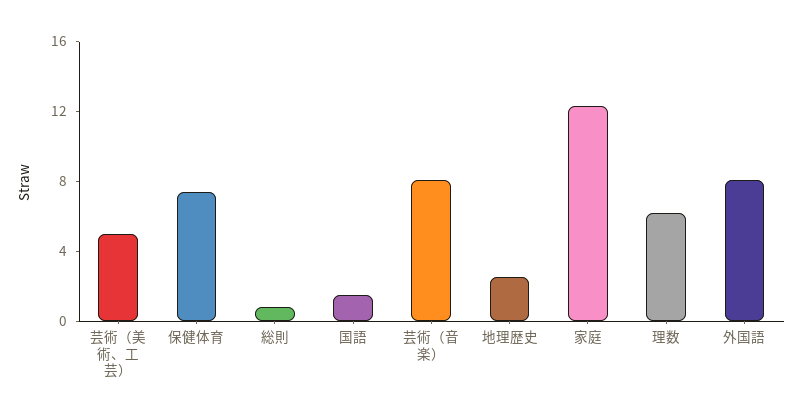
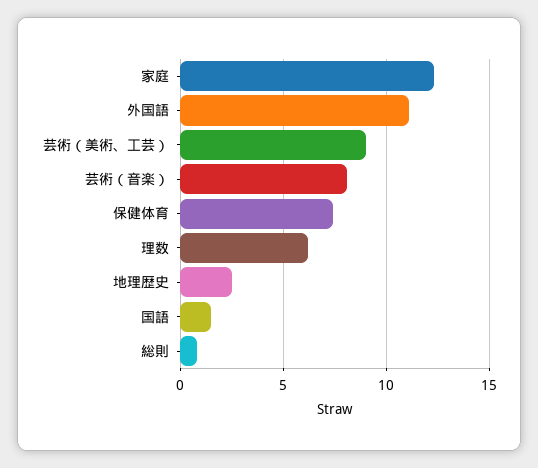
  {
-   "芸術（美術、工芸）": 5,
+   "芸術（美術、工芸）": 9,
    "保健体育": 7.5,
    "総則": 1,
    "国語": 1.5,
    "芸術（音楽）": 8,
    "地理歴史": 2.5,
    "家庭": 12.5,
    "理数": 6,
-   "外国語": 8
+   "外国語": 11
  }

